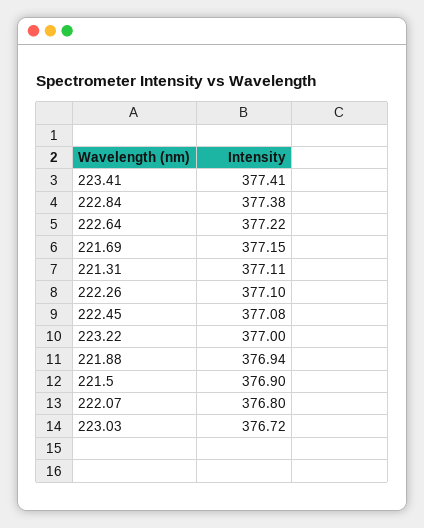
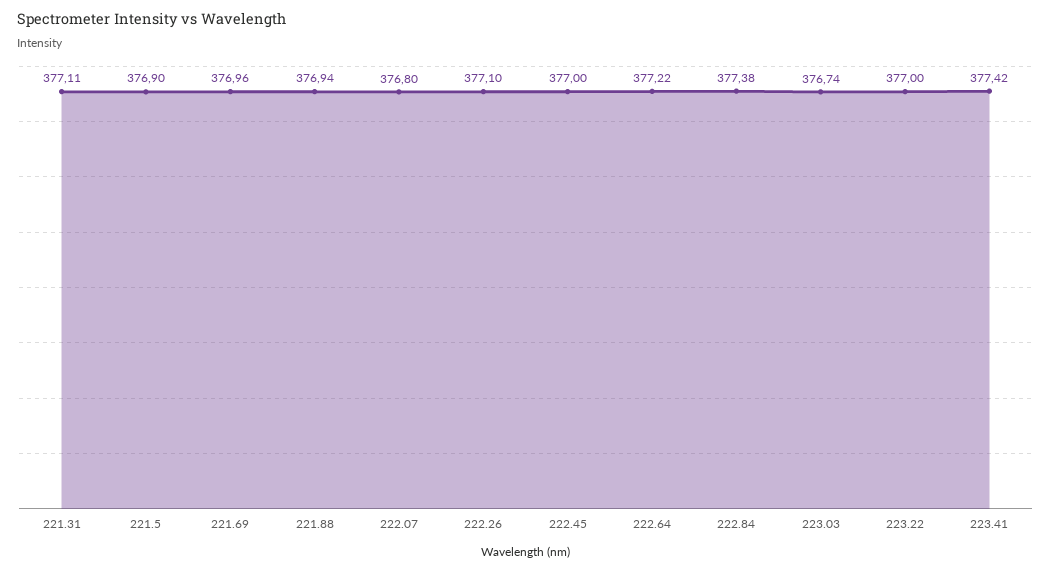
  {
-   "223.41": 377.41,
+   "223.41": 377.42,
    "222.84": 377.38,
    "222.64": 377.22,
-   "221.69": 377.15,
+   "221.69": 376.96,
    "221.31": 377.11,
    "222.26": 377.1,
-   "222.45": 377.08,
+   "222.45": 377,
    "223.22": 377,
    "221.88": 376.94,
    "221.5": 376.9,
    "222.07": 376.8,
-   "223.03": 376.72
+   "223.03": 376.74
  }

